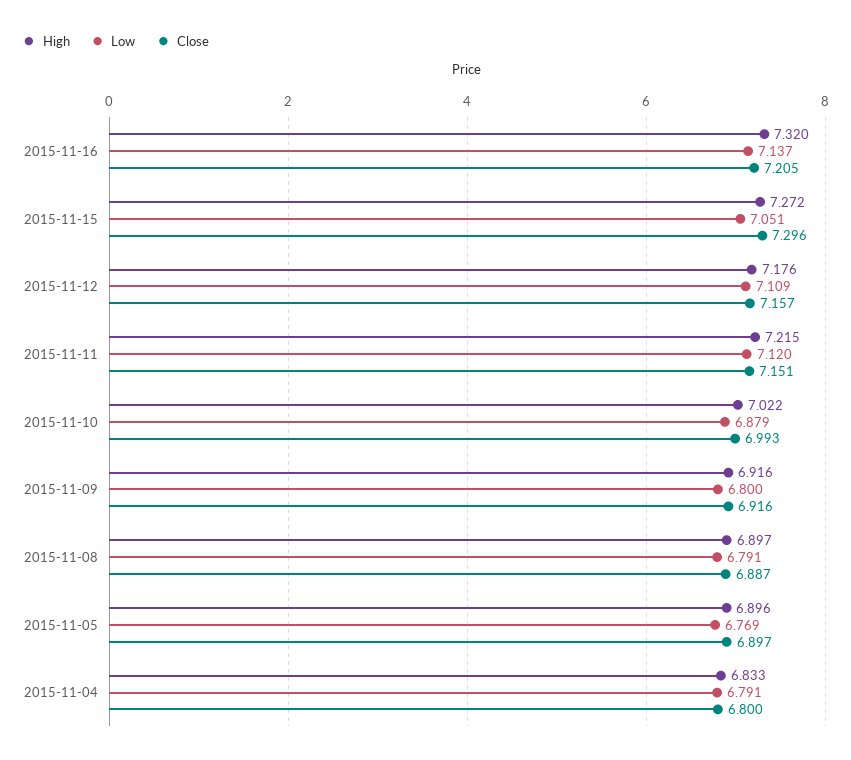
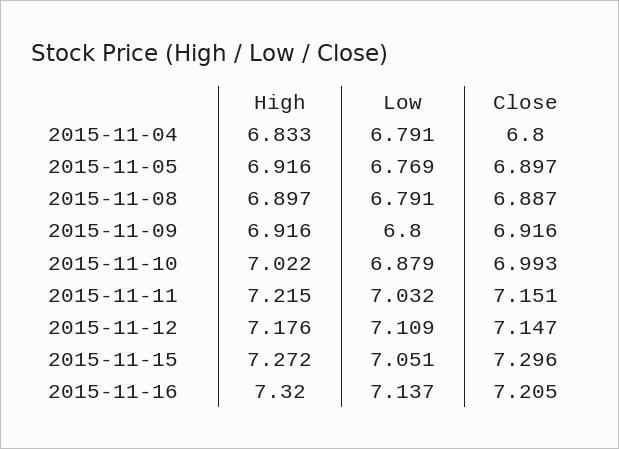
  {
    "High": {
      "2015-11-16": 7.32,
      "2015-11-15": 7.272,
      "2015-11-12": 7.176,
      "2015-11-11": 7.215,
      "2015-11-10": 7.022,
      "2015-11-09": 6.916,
      "2015-11-08": 6.897,
-     "2015-11-05": 6.896,
+     "2015-11-05": 6.916,
      "2015-11-04": 6.833
    },
    "Low": {
      "2015-11-16": 7.137,
      "2015-11-15": 7.051,
      "2015-11-12": 7.109,
-     "2015-11-11": 7.12,
+     "2015-11-11": 7.032,
      "2015-11-10": 6.879,
      "2015-11-09": 6.8,
      "2015-11-08": 6.791,
      "2015-11-05": 6.769,
      "2015-11-04": 6.791
    },
    "Close": {
      "2015-11-16": 7.205,
      "2015-11-15": 7.296,
-     "2015-11-12": 7.157,
+     "2015-11-12": 7.147,
      "2015-11-11": 7.151,
      "2015-11-10": 6.993,
      "2015-11-09": 6.916,
      "2015-11-08": 6.887,
      "2015-11-05": 6.897,
      "2015-11-04": 6.8
    }
  }

